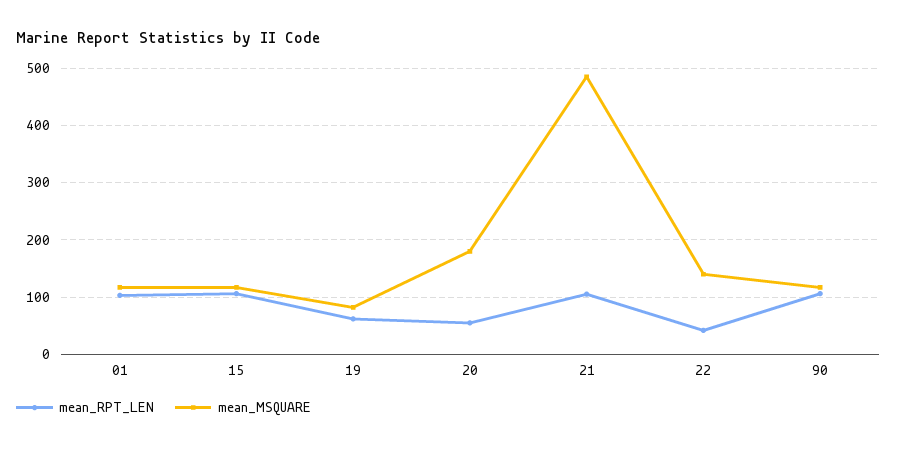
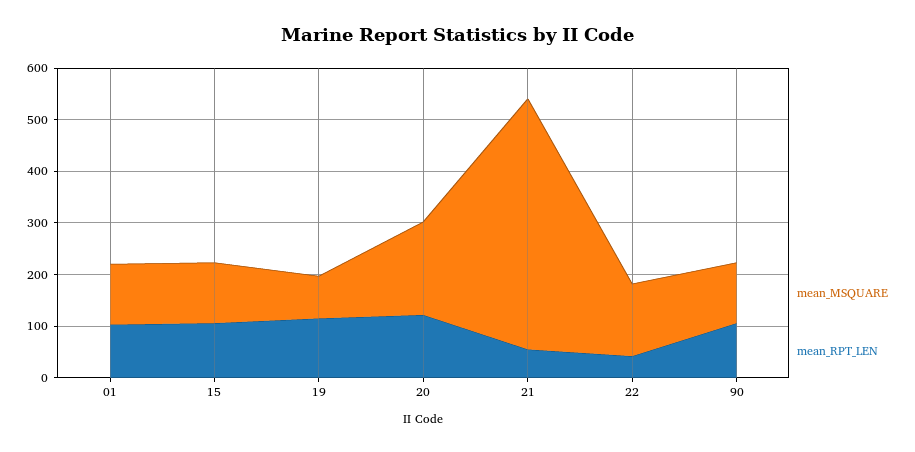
  {
    "mean_RPT_LEN": {
      "01": 100,
      "15": 100,
-     "19": 60,
+     "19": 120,
-     "20": 60,
+     "20": 120,
-     "21": 100,
+     "21": 60,
      "22": 40,
      "90": 100
    },
    "mean_MSQUARE": {
      "01": 120,
      "15": 120,
      "19": 80,
      "20": 180,
      "21": 480,
      "22": 140,
      "90": 120
    }
  }

